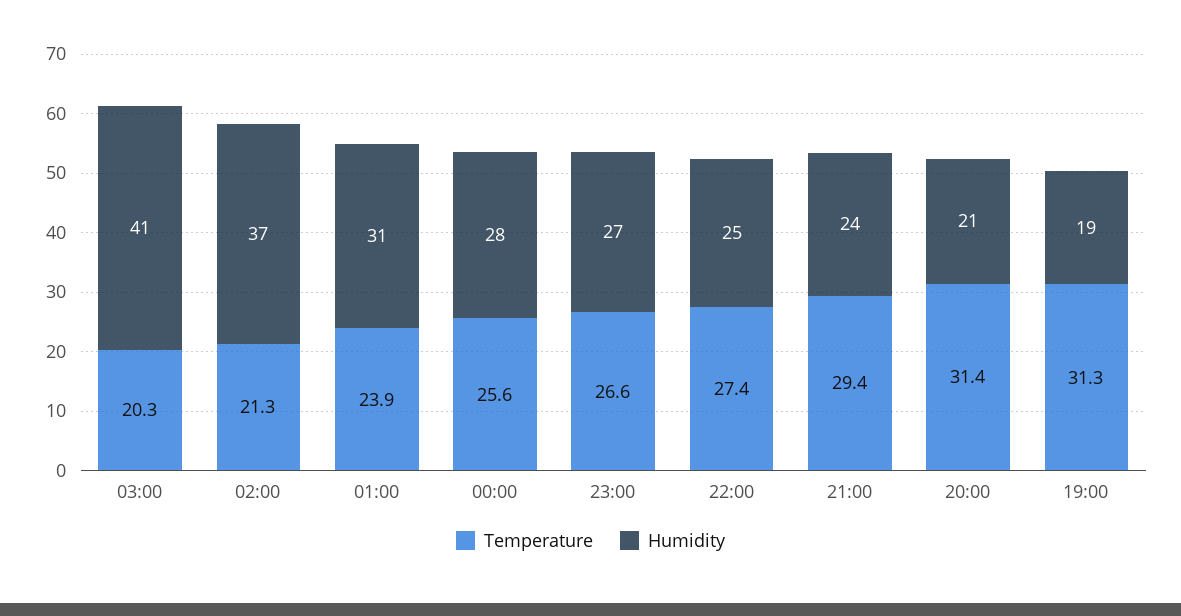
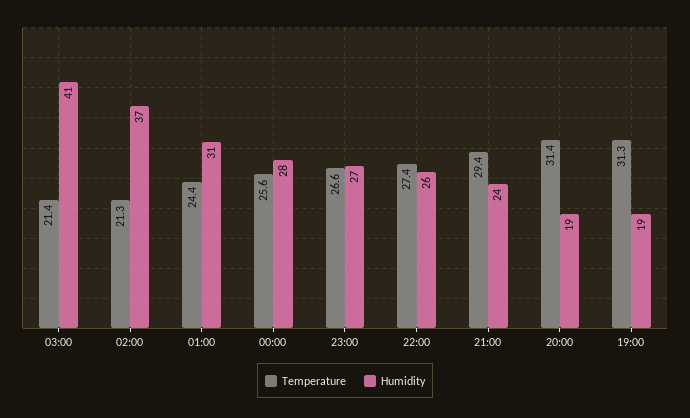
  {
    "Temperature": {
-     "03:00": 20.3,
+     "03:00": 21.4,
      "02:00": 21.3,
-     "01:00": 23.9,
+     "01:00": 24.4,
      "00:00": 25.6,
      "23:00": 26.6,
      "22:00": 27.4,
      "21:00": 29.4,
      "20:00": 31.4,
      "19:00": 31.3
    },
    "Humidity": {
      "03:00": 41,
      "02:00": 37,
      "01:00": 31,
      "00:00": 28,
      "23:00": 27,
-     "22:00": 25,
+     "22:00": 26,
      "21:00": 24,
-     "20:00": 21,
+     "20:00": 19,
      "19:00": 19
    }
  }

